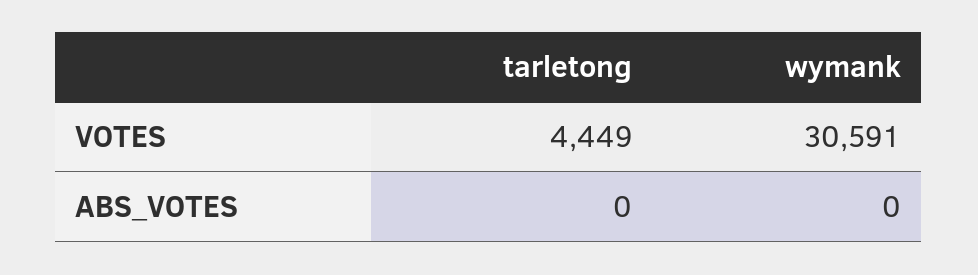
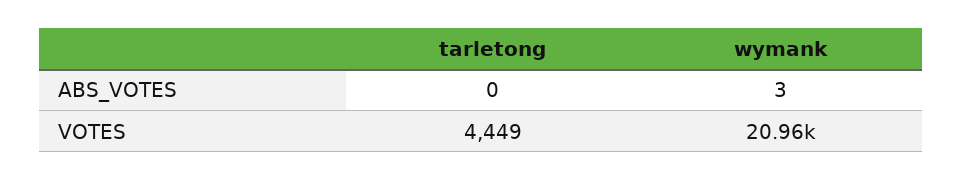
  {
    "tarletong": {
      "VOTES": 4449,
      "ABS_VOTES": 0
    },
    "wymank": {
-     "VOTES": 30591,
+     "VOTES": 20960,
-     "ABS_VOTES": 0
+     "ABS_VOTES": 3
    }
  }

